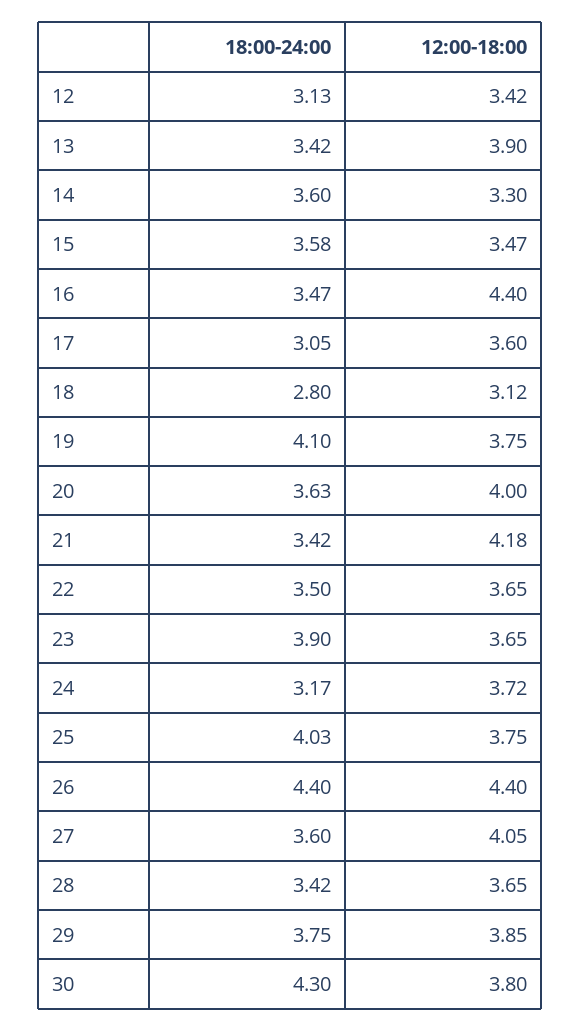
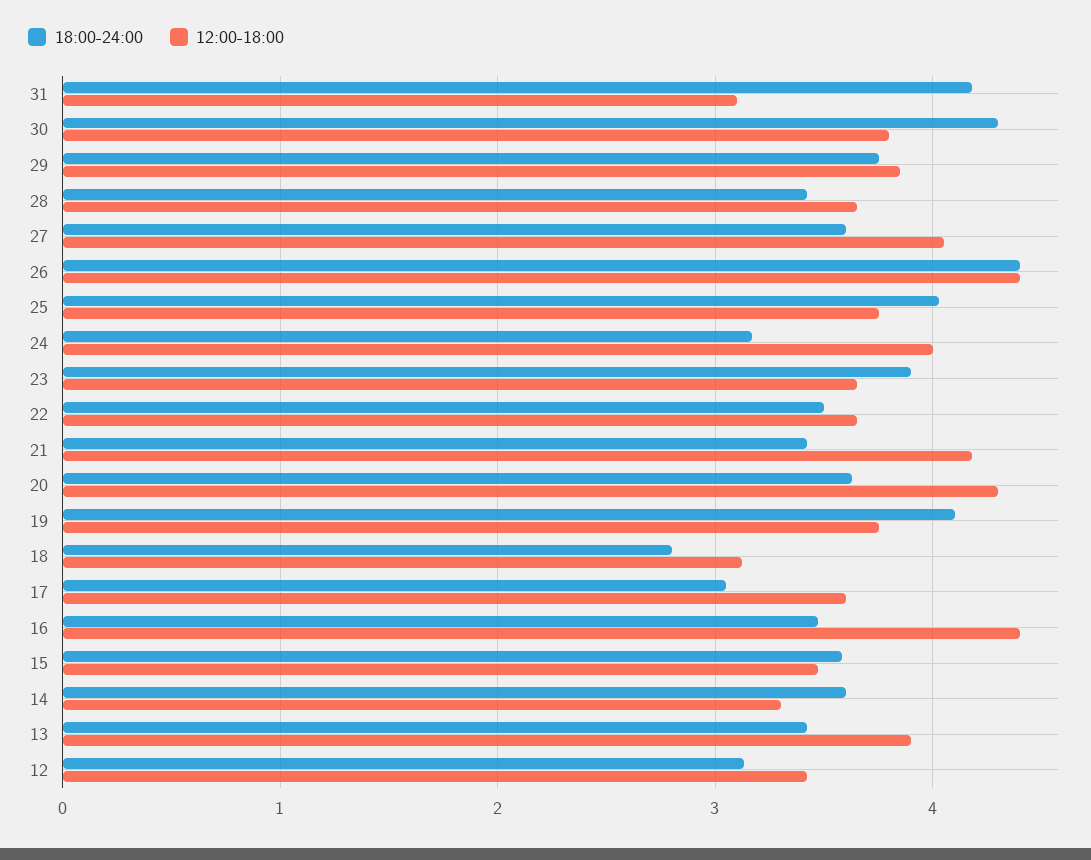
  {
    "18:00-24:00": {
      "12": 3.13,
      "13": 3.42,
      "14": 3.6,
      "15": 3.58,
      "16": 3.47,
      "17": 3.05,
      "18": 2.8,
      "19": 4.1,
      "20": 3.63,
      "21": 3.42,
      "22": 3.5,
      "23": 3.9,
      "24": 3.17,
      "25": 4.03,
      "26": 4.4,
      "27": 3.6,
      "28": 3.42,
      "29": 3.75,
-     "30": 4.3
+     "30": 4.3,
+     "31": 4.2
    },
    "12:00-18:00": {
      "12": 3.42,
      "13": 3.9,
      "14": 3.3,
      "15": 3.47,
      "16": 4.4,
      "17": 3.6,
      "18": 3.12,
      "19": 3.75,
-     "20": 4,
+     "20": 4.3,
      "21": 4.18,
      "22": 3.65,
      "23": 3.65,
-     "24": 3.72,
+     "24": 4,
      "25": 3.75,
      "26": 4.4,
      "27": 4.05,
      "28": 3.65,
      "29": 3.85,
-     "30": 3.8
+     "30": 3.8,
+     "31": 3.1
    }
  }

